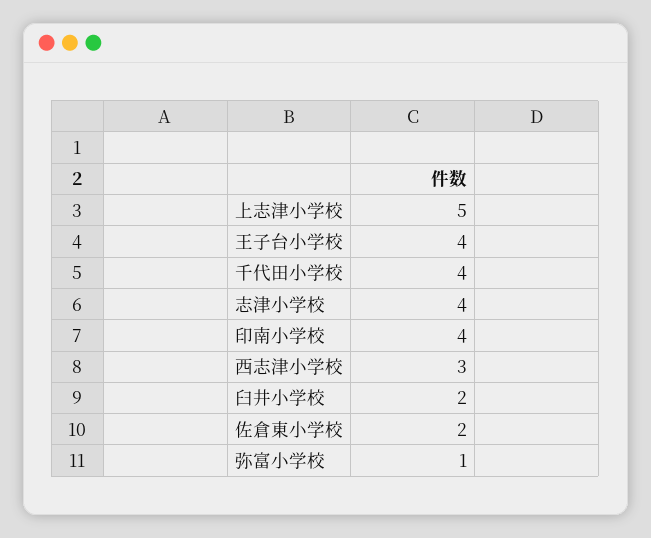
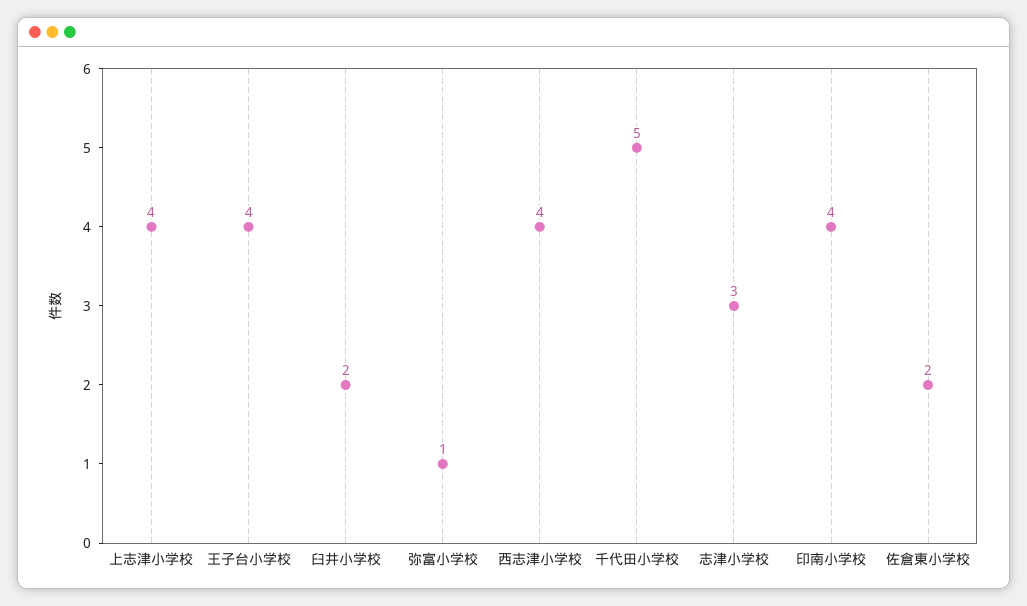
  {
-   "上志津小学校": 5,
+   "上志津小学校": 4,
    "王子台小学校": 4,
-   "千代田小学校": 4,
+   "千代田小学校": 5,
-   "志津小学校": 4,
+   "志津小学校": 3,
    "印南小学校": 4,
-   "西志津小学校": 3,
+   "西志津小学校": 4,
    "臼井小学校": 2,
    "佐倉東小学校": 2,
    "弥富小学校": 1
  }

